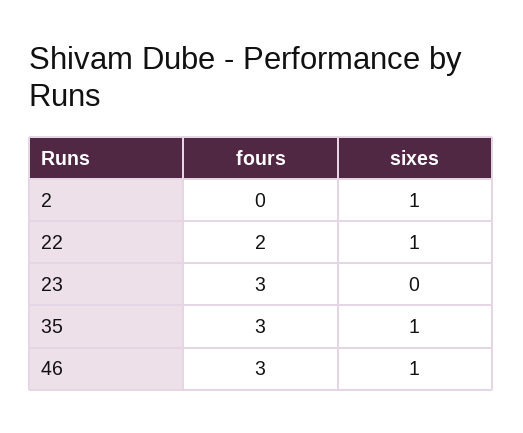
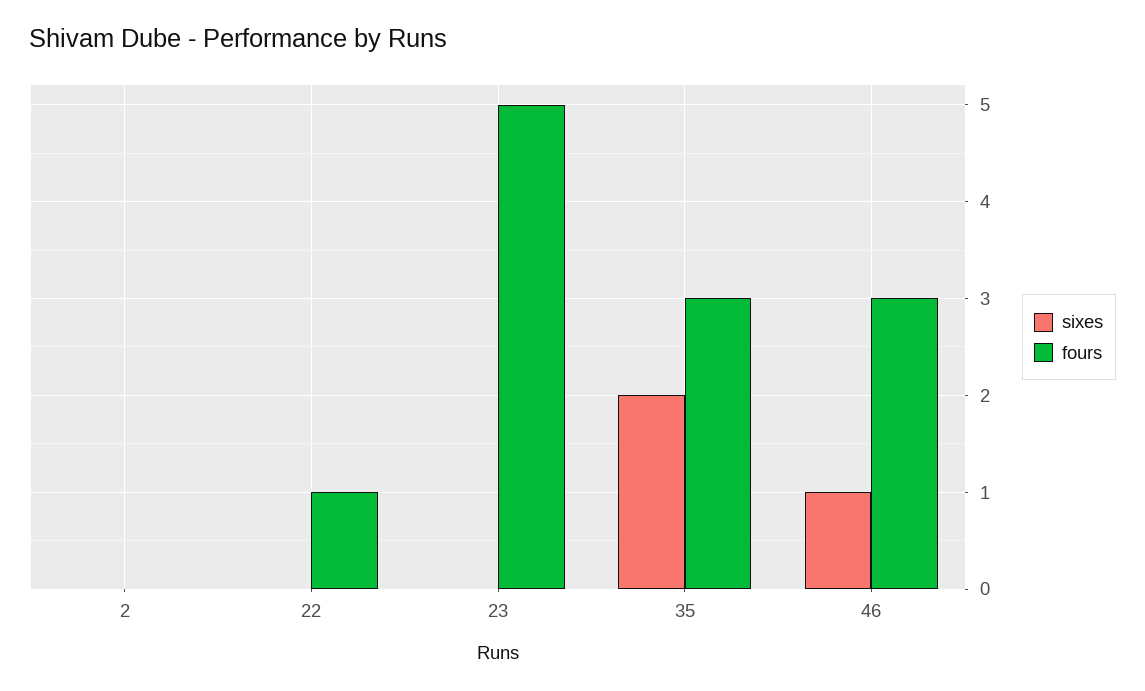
  {
    "fours": {
      "2": 0,
-     "22": 2,
+     "22": 1,
-     "23": 3,
+     "23": 5,
      "35": 3,
      "46": 3
    },
    "sixes": {
-     "2": 1,
+     "2": 0,
-     "22": 1,
+     "22": 0,
      "23": 0,
-     "35": 1,
+     "35": 2,
      "46": 1
    }
  }

